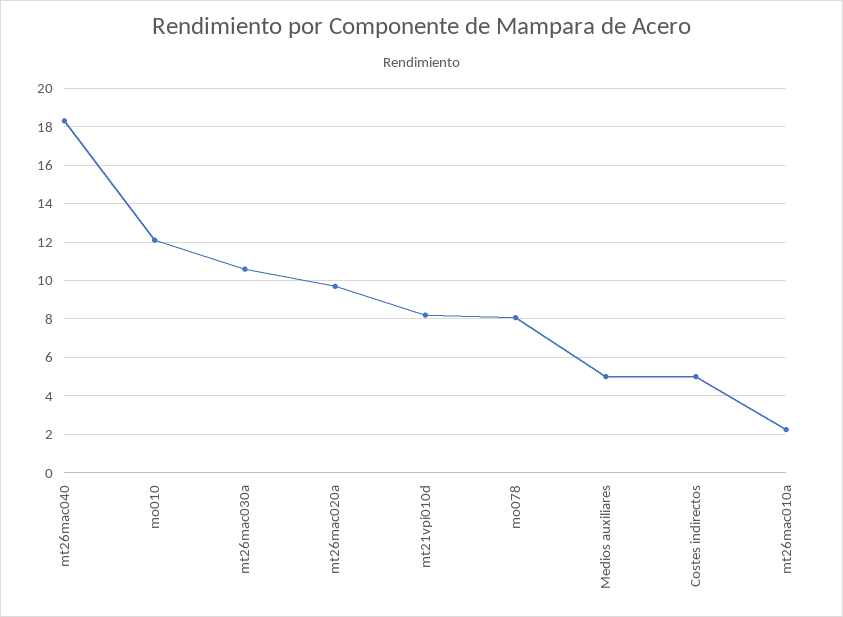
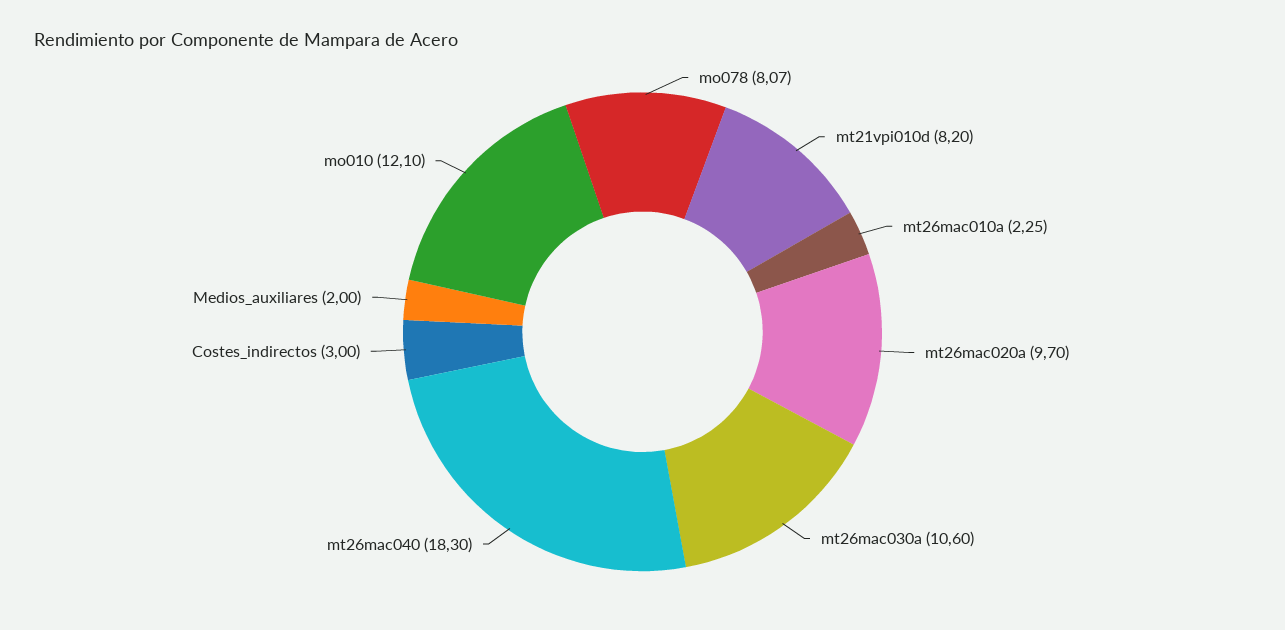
  {
    "mt26mac040": 18.3,
    "mo010": 12.1,
    "mt26mac030a": 10.6,
    "mt26mac020a": 9.7,
    "mt21vpi010d": 8.2,
    "mo078": 8.07,
-   "Medios auxiliares": 5,
+   "Medios auxiliares": 2,
-   "Costes indirectos": 5,
+   "Costes indirectos": 3,
    "mt26mac010a": 2.25
  }

